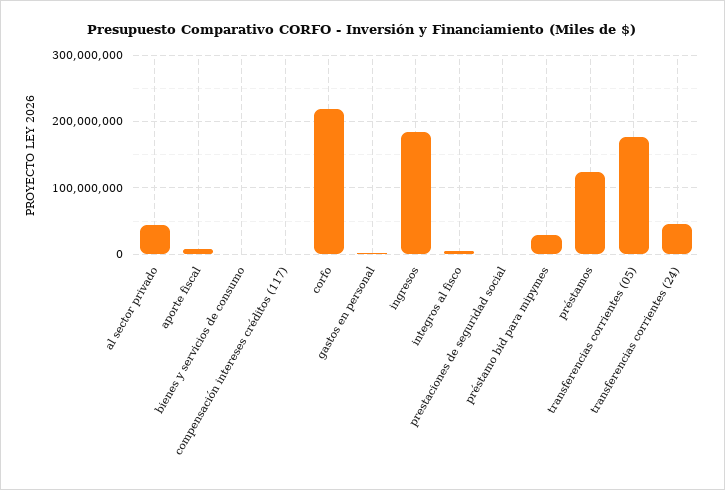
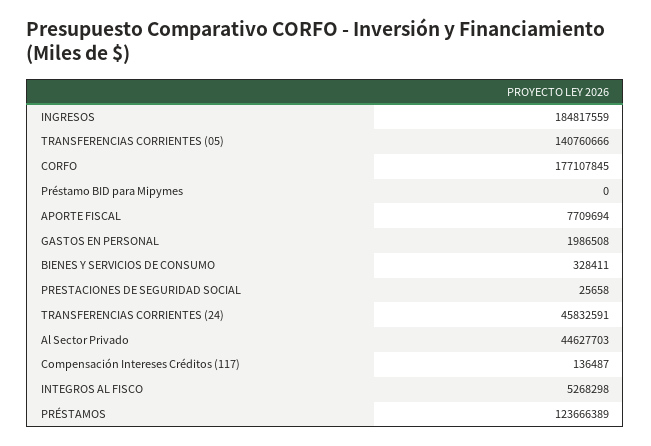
  {
    "al sector privado": 44627703,
    "aporte fiscal": 7709694,
    "bienes y servicios de consumo": 328411,
    "compensación intereses créditos (117)": 136487,
-   "corfo": 220000000,
+   "corfo": 177107845,
    "gastos en personal": 1986508,
    "ingresos": 184817559,
    "integros al fisco": 5268298,
    "prestaciones de seguridad social": 25658,
-   "préstamo bid para mipymes": 30000000,
+   "préstamo bid para mipymes": 0,
    "préstamos": 123666389,
-   "transferencias corrientes (05)": 180000000,
+   "transferencias corrientes (05)": 140760666,
    "transferencias corrientes (24)": 45832591
  }

